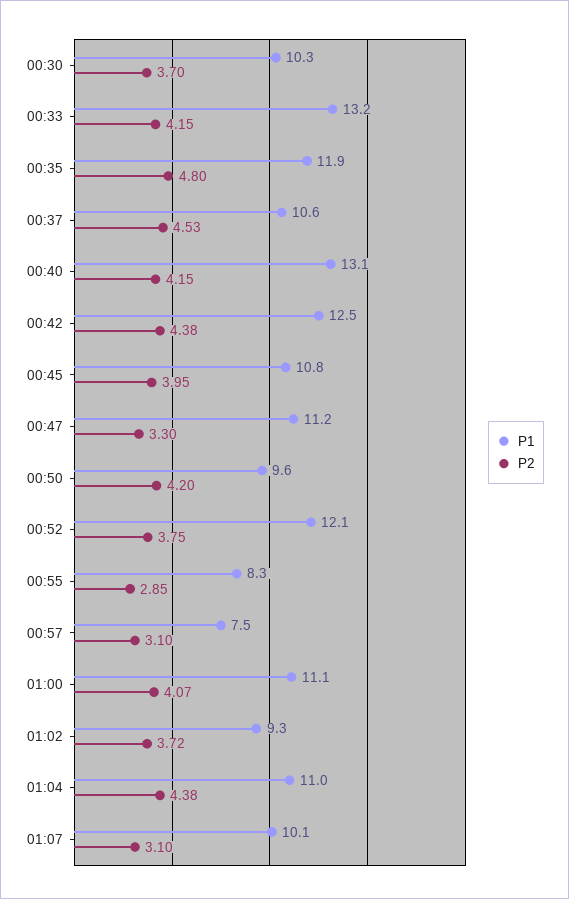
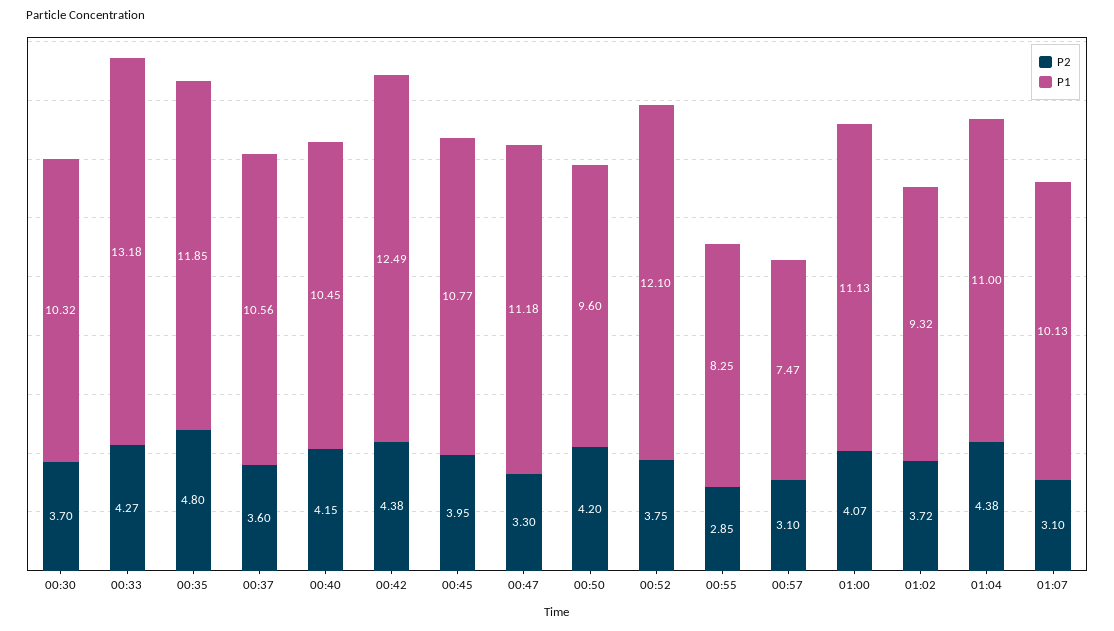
  {
    "P1": {
      "00:30": 10.32,
      "00:33": 13.18,
      "00:35": 11.85,
      "00:37": 10.56,
-     "00:40": 13.1,
+     "00:40": 10.45,
      "00:42": 12.49,
      "00:45": 10.77,
      "00:47": 11.18,
      "00:50": 9.6,
      "00:52": 12.1,
      "00:55": 8.25,
      "00:57": 7.47,
      "01:00": 11.13,
      "01:02": 9.32,
      "01:04": 11,
      "01:07": 10.13
    },
    "P2": {
      "00:30": 3.7,
-     "00:33": 4.15,
+     "00:33": 4.27,
      "00:35": 4.8,
-     "00:37": 4.53,
+     "00:37": 3.6,
      "00:40": 4.15,
      "00:42": 4.38,
      "00:45": 3.95,
      "00:47": 3.3,
      "00:50": 4.2,
      "00:52": 3.75,
      "00:55": 2.85,
      "00:57": 3.1,
      "01:00": 4.07,
      "01:02": 3.72,
      "01:04": 4.38,
      "01:07": 3.1
    }
  }

